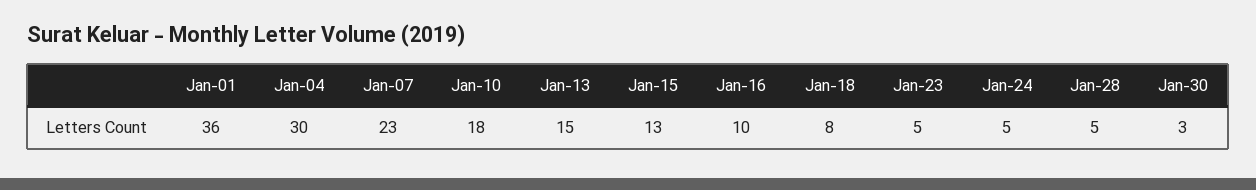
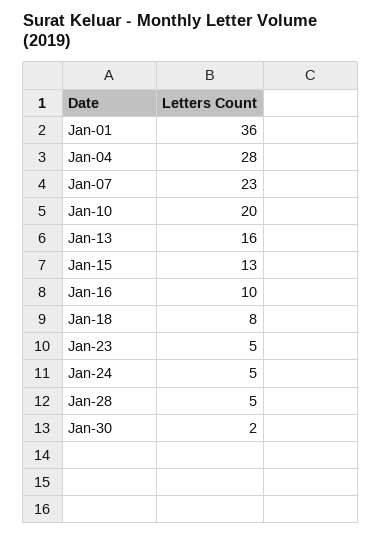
  {
    "Jan-01": 36,
-   "Jan-04": 30,
+   "Jan-04": 28,
    "Jan-07": 23,
-   "Jan-10": 18,
+   "Jan-10": 20,
-   "Jan-13": 15,
+   "Jan-13": 16,
    "Jan-15": 13,
    "Jan-16": 10,
    "Jan-18": 8,
    "Jan-23": 5,
    "Jan-24": 5,
    "Jan-28": 5,
-   "Jan-30": 3
+   "Jan-30": 2
  }

